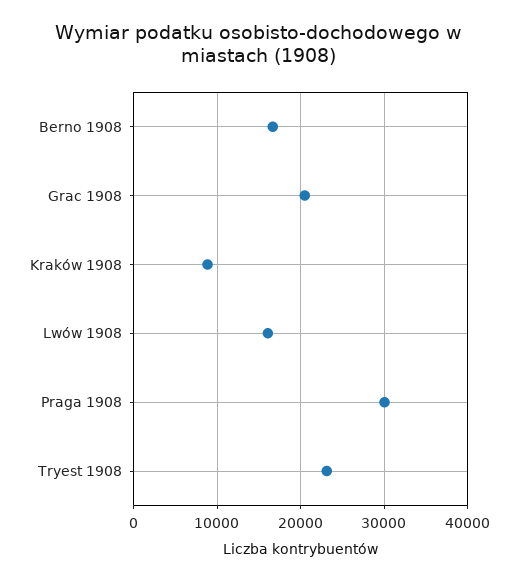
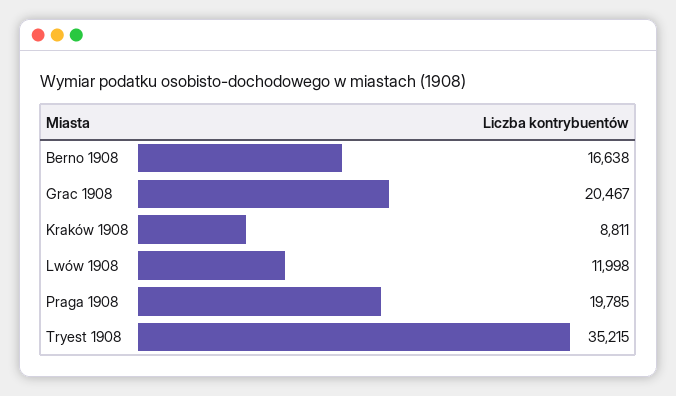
  {
    "Berno 1908": 16638,
    "Grac 1908": 20467,
    "Kraków 1908": 8811,
-   "Lwów 1908": 16000,
+   "Lwów 1908": 11998,
-   "Praga 1908": 30000,
+   "Praga 1908": 19785,
-   "Tryest 1908": 23000
+   "Tryest 1908": 35215
  }

